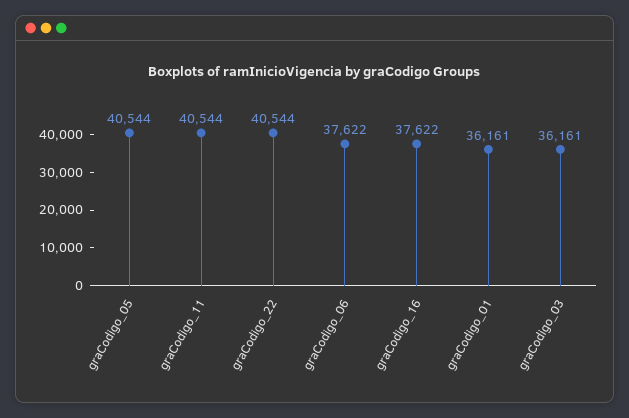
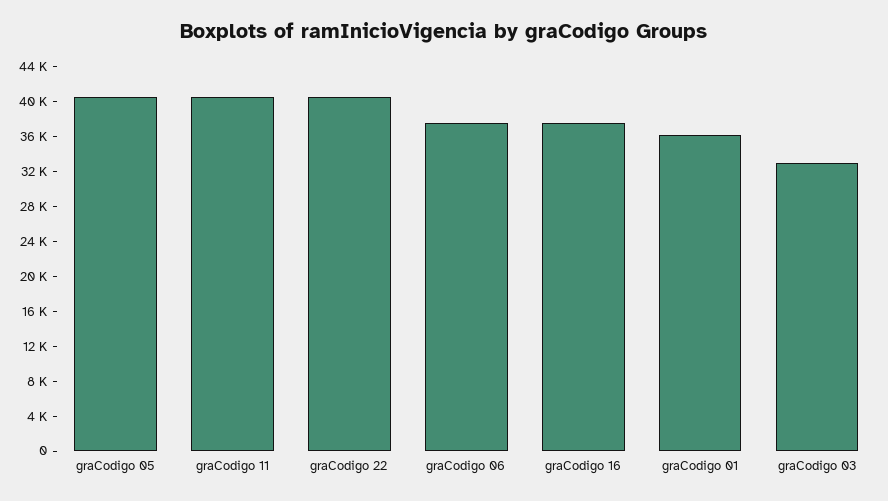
  {
    "graCodigo_05": 40544,
    "graCodigo_11": 40544,
    "graCodigo_22": 40544,
    "graCodigo_06": 37622,
    "graCodigo_16": 37622,
    "graCodigo_01": 36161,
-   "graCodigo_03": 36161
+   "graCodigo_03": 33000
  }

